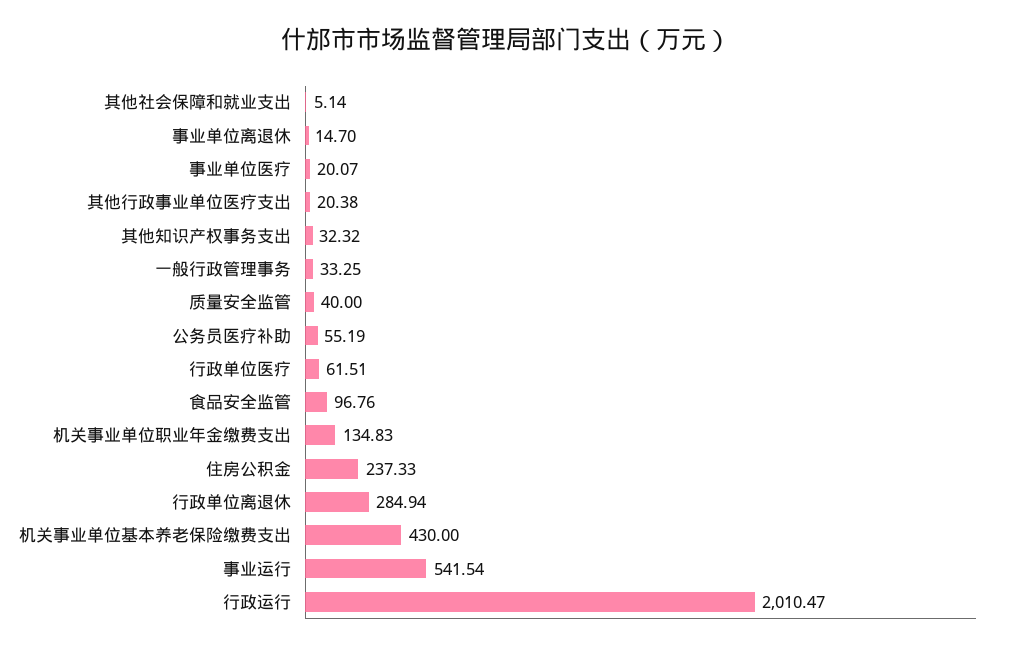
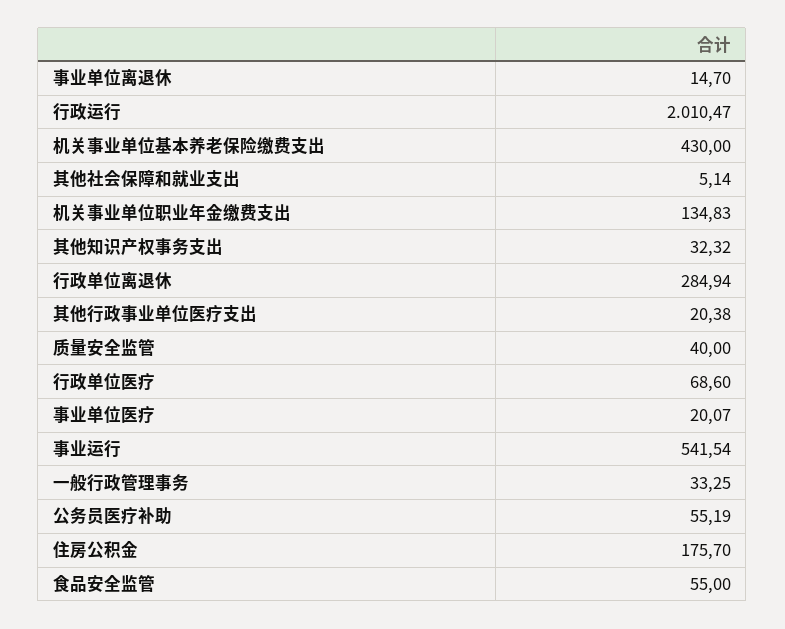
  {
    "其他社会保障和就业支出": 5.14,
    "事业单位离退休": 14.7,
    "事业单位医疗": 20.07,
    "其他行政事业单位医疗支出": 20.38,
    "其他知识产权事务支出": 32.32,
    "一般行政管理事务": 33.25,
    "质量安全监管": 40,
    "公务员医疗补助": 55.19,
-   "行政单位医疗": 61.51,
+   "行政单位医疗": 68.6,
-   "食品安全监管": 96.76,
+   "食品安全监管": 55,
    "机关事业单位职业年金缴费支出": 134.83,
-   "住房公积金": 237.33,
+   "住房公积金": 175.7,
    "行政单位离退休": 284.94,
    "机关事业单位基本养老保险缴费支出": 430,
    "事业运行": 541.54,
    "行政运行": 2010.47
  }

